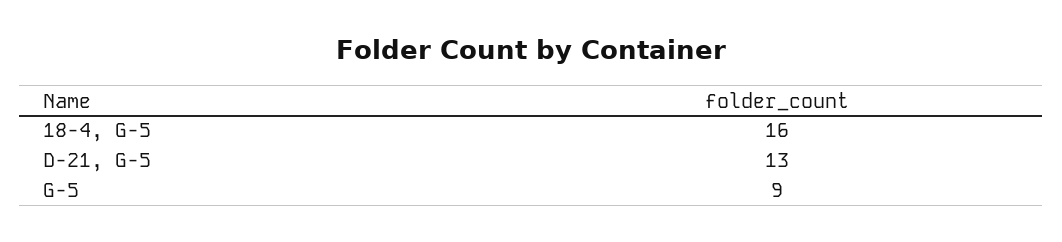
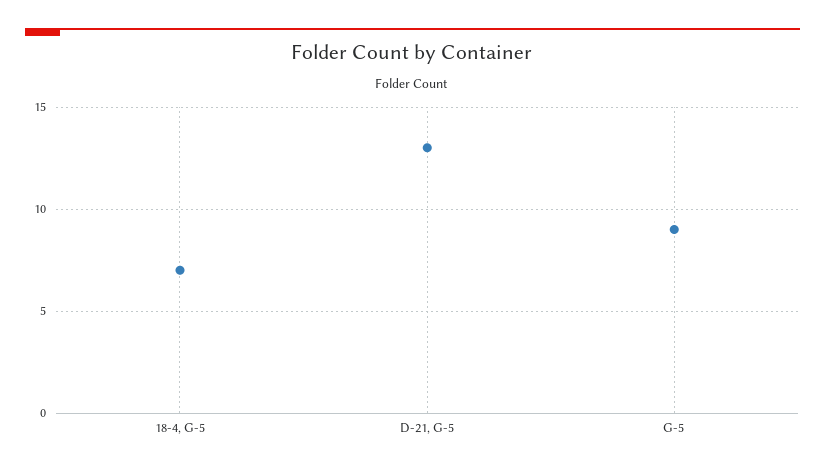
  {
-   "18-4, G-5": 16,
+   "18-4, G-5": 7,
    "D-21, G-5": 13,
    "G-5": 9
  }

